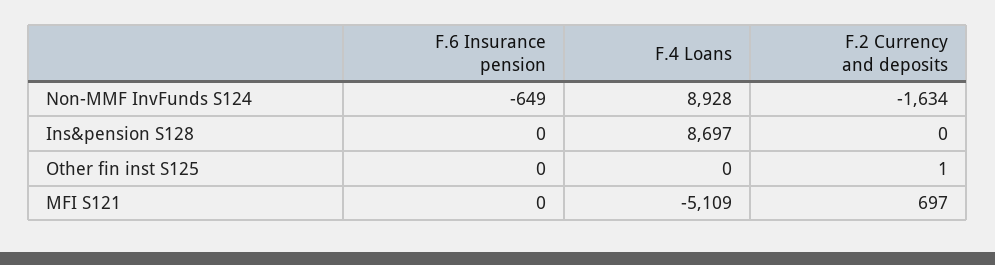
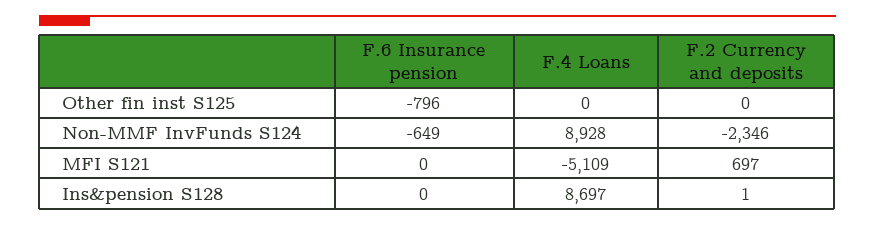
  {
    "F.6 Insurance pension": {
      "Non-MMF InvFunds S124": -649,
      "Ins&pension S128": 0,
-     "Other fin inst S125": 0,
+     "Other fin inst S125": -796,
      "MFI S121": 0
    },
    "F.4 Loans": {
      "Non-MMF InvFunds S124": 8928,
      "Ins&pension S128": 8697,
      "Other fin inst S125": 0,
      "MFI S121": -5109
    },
    "F.2 Currency and deposits": {
-     "Non-MMF InvFunds S124": -1634,
+     "Non-MMF InvFunds S124": -2346,
-     "Ins&pension S128": 0,
+     "Ins&pension S128": 1,
-     "Other fin inst S125": 1,
+     "Other fin inst S125": 0,
      "MFI S121": 697
    }
  }

